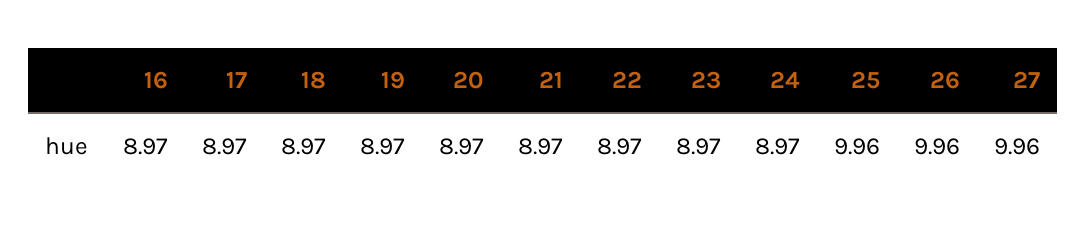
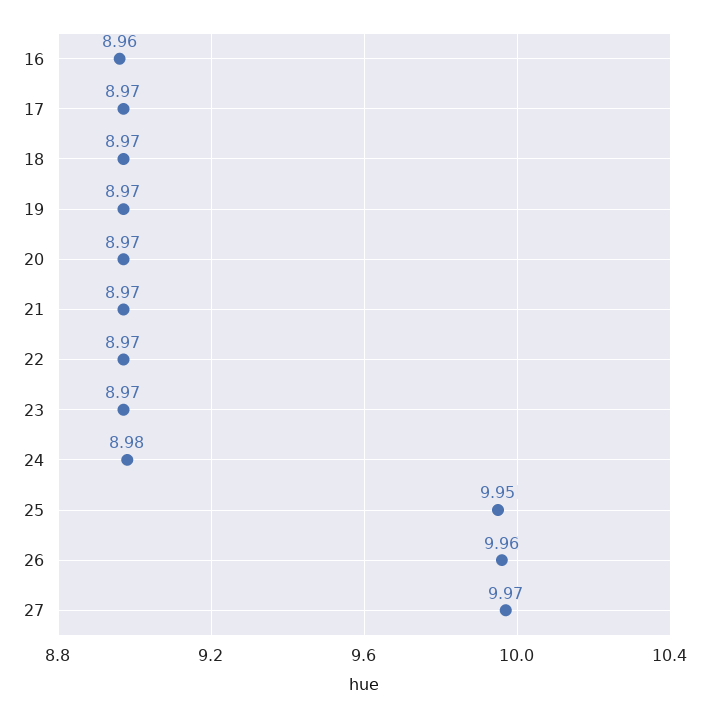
  {
-   "16": 8.97,
+   "16": 8.96,
    "17": 8.97,
    "18": 8.97,
    "19": 8.97,
    "20": 8.97,
    "21": 8.97,
    "22": 8.97,
    "23": 8.97,
-   "24": 8.97,
+   "24": 8.98,
-   "25": 9.96,
+   "25": 9.95,
    "26": 9.96,
-   "27": 9.96
+   "27": 9.97
  }

